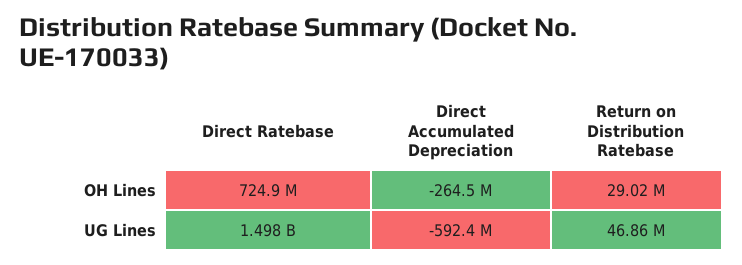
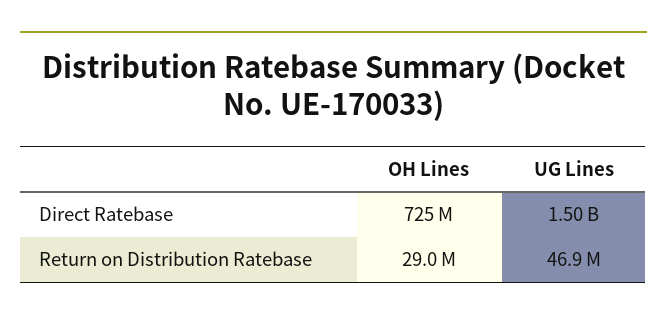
  {
    "Direct Ratebase": {
      "OH Lines": 724900000,
      "UG Lines": 1498000000
    },
-   "Direct Accumulated Depreciation": {
-     "OH Lines": -264500000,
-     "UG Lines": -592400000
-   },
    "Return on Distribution Ratebase": {
      "OH Lines": 29020000,
      "UG Lines": 46860000
    }
  }

